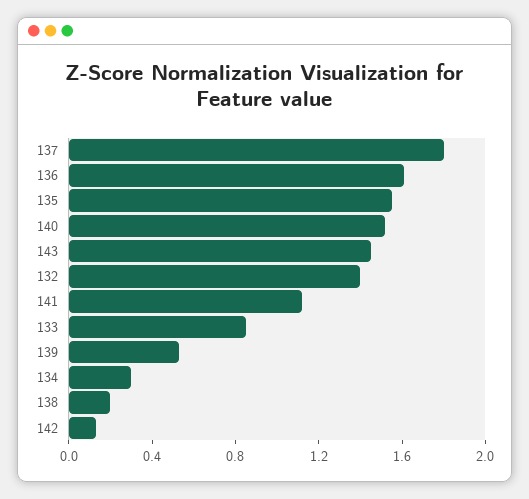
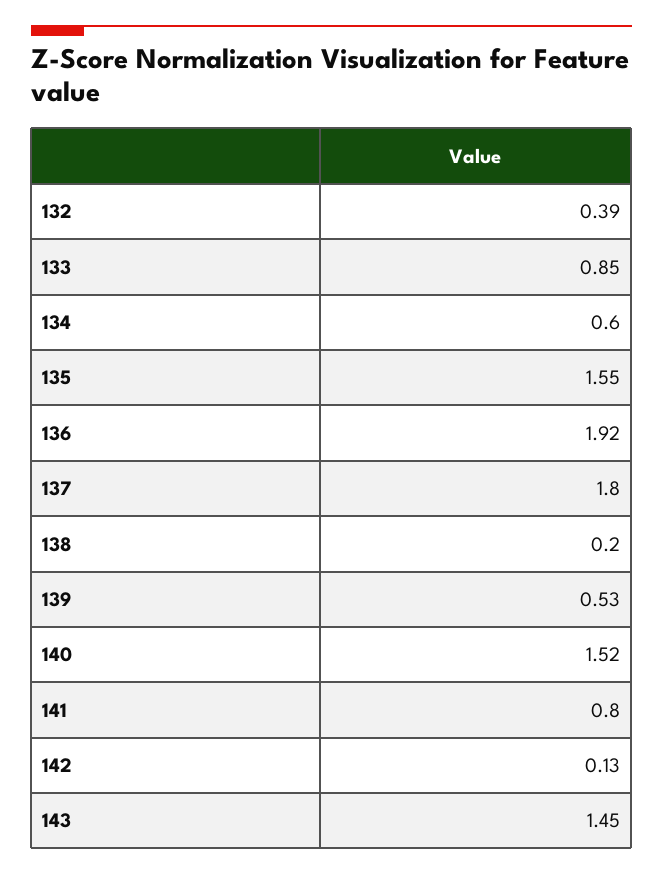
  {
    "137": 1.8,
-   "136": 1.6,
+   "136": 1.92,
    "135": 1.55,
    "140": 1.52,
    "143": 1.45,
-   "132": 1.4,
+   "132": 0.39,
-   "141": 1.1,
+   "141": 0.8,
    "133": 0.85,
    "139": 0.53,
-   "134": 0.3,
+   "134": 0.6,
    "138": 0.2,
    "142": 0.13
  }

